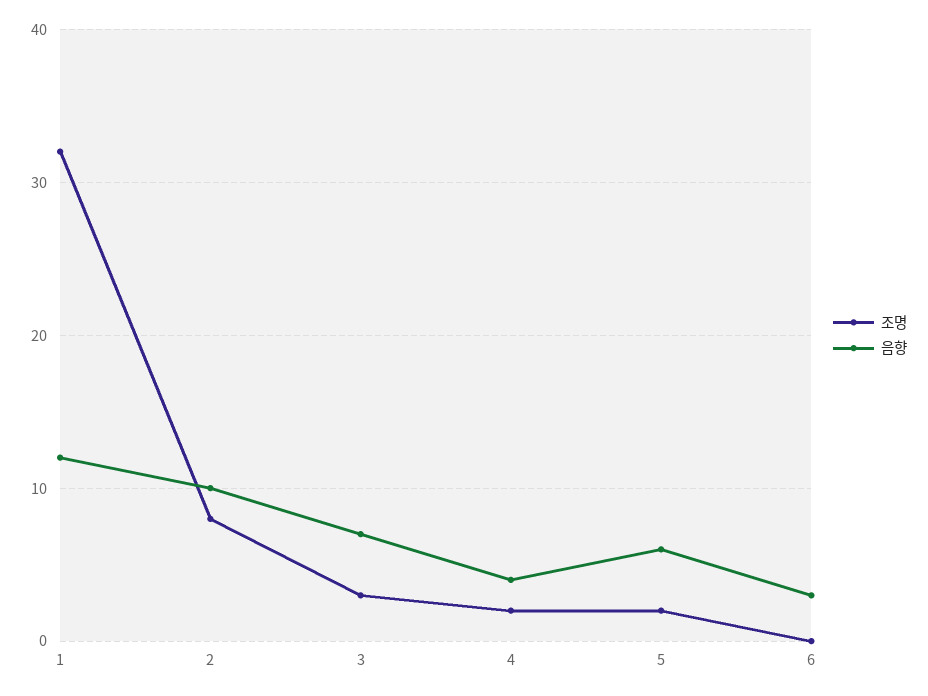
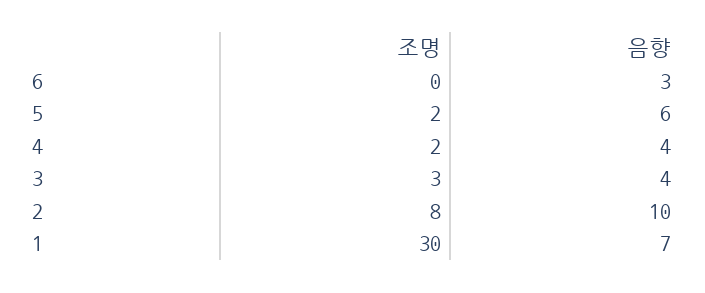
  {
    "조명": {
-     "1": 32,
+     "1": 30,
      "2": 8,
      "3": 3,
      "4": 2,
      "5": 2,
      "6": 0
    },
    "음향": {
-     "1": 12,
+     "1": 7,
      "2": 10,
-     "3": 7,
+     "3": 4,
      "4": 4,
      "5": 6,
      "6": 3
    }
  }

